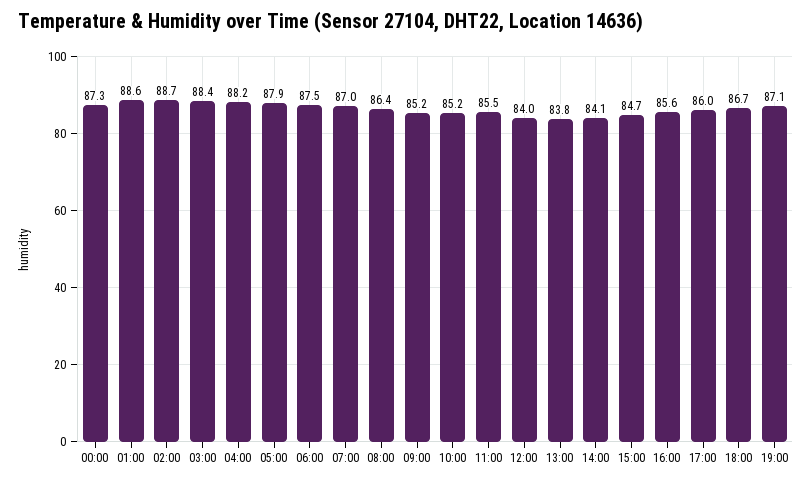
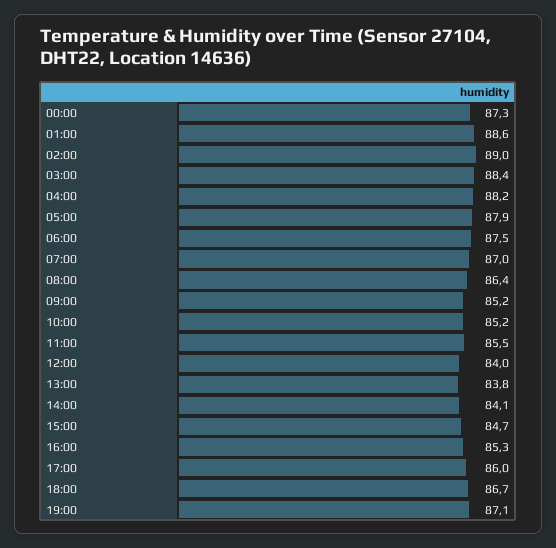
  {
    "00:00": 87.3,
    "01:00": 88.6,
-   "02:00": 88.7,
+   "02:00": 89,
    "03:00": 88.4,
    "04:00": 88.2,
    "05:00": 87.9,
    "06:00": 87.5,
    "07:00": 87,
    "08:00": 86.4,
    "09:00": 85.2,
    "10:00": 85.2,
    "11:00": 85.5,
    "12:00": 84,
    "13:00": 83.8,
    "14:00": 84.1,
    "15:00": 84.7,
-   "16:00": 85.6,
+   "16:00": 85.3,
    "17:00": 86,
    "18:00": 86.7,
    "19:00": 87.1
  }

